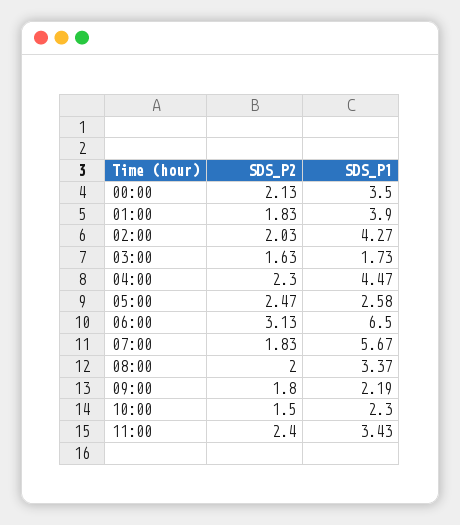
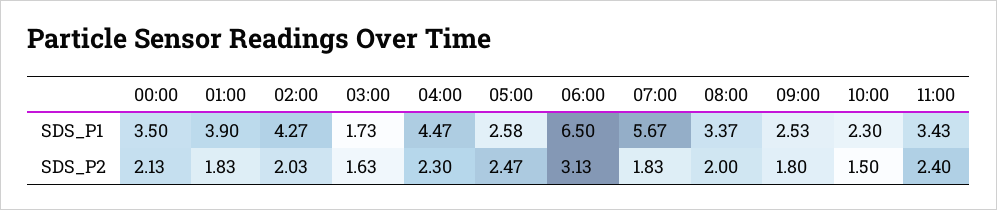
  {
    "SDS_P2": {
      "00:00": 2.13,
      "01:00": 1.83,
      "02:00": 2.03,
      "03:00": 1.63,
      "04:00": 2.3,
      "05:00": 2.47,
      "06:00": 3.13,
      "07:00": 1.83,
      "08:00": 2,
      "09:00": 1.8,
      "10:00": 1.5,
      "11:00": 2.4
    },
    "SDS_P1": {
      "00:00": 3.5,
      "01:00": 3.9,
      "02:00": 4.27,
      "03:00": 1.73,
      "04:00": 4.47,
      "05:00": 2.58,
      "06:00": 6.5,
      "07:00": 5.67,
      "08:00": 3.37,
-     "09:00": 2.19,
+     "09:00": 2.53,
      "10:00": 2.3,
      "11:00": 3.43
    }
  }

